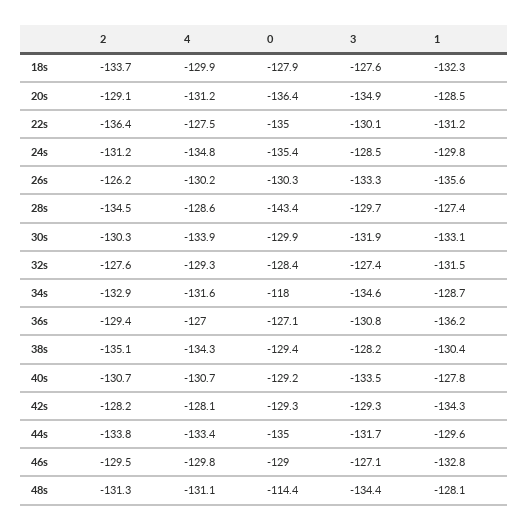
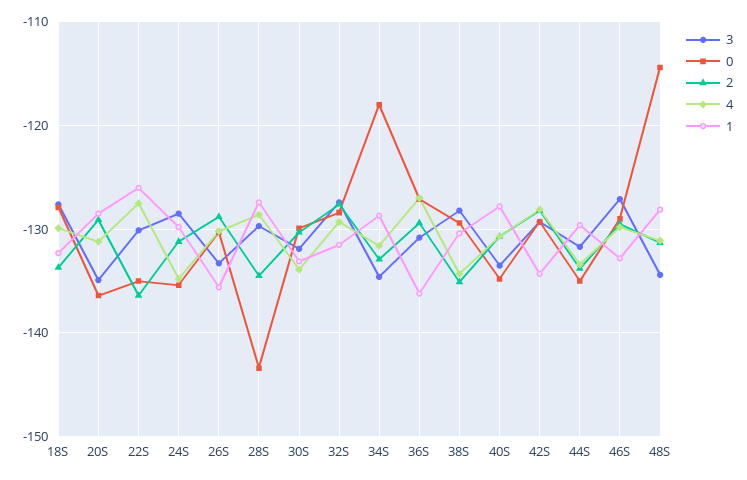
  {
    "2": {
      "18s": -133.7,
      "20s": -129.1,
      "22s": -136.4,
      "24s": -131.2,
-     "26s": -126.2,
+     "26s": -129,
      "28s": -134.5,
      "30s": -130.3,
      "32s": -127.6,
      "34s": -132.9,
      "36s": -129.4,
      "38s": -135.1,
      "40s": -130.7,
      "42s": -128.2,
      "44s": -133.8,
      "46s": -129.5,
      "48s": -131.3
    },
    "4": {
      "18s": -129.9,
      "20s": -131.2,
      "22s": -127.5,
      "24s": -134.8,
      "26s": -130.2,
      "28s": -128.6,
      "30s": -133.9,
      "32s": -129.3,
      "34s": -131.6,
      "36s": -127,
      "38s": -134.3,
      "40s": -130.7,
      "42s": -128.1,
      "44s": -133.4,
      "46s": -129.8,
      "48s": -131.1
    },
    "0": {
      "18s": -127.9,
      "20s": -136.4,
      "22s": -135,
      "24s": -135.4,
      "26s": -130.3,
      "28s": -143.4,
      "30s": -129.9,
      "32s": -128.4,
      "34s": -118,
      "36s": -127.1,
      "38s": -129.4,
-     "40s": -129.2,
+     "40s": -135,
      "42s": -129.3,
      "44s": -135,
      "46s": -129,
      "48s": -114.4
    },
    "3": {
      "18s": -127.6,
      "20s": -134.9,
      "22s": -130.1,
      "24s": -128.5,
      "26s": -133.3,
      "28s": -129.7,
      "30s": -131.9,
      "32s": -127.4,
      "34s": -134.6,
      "36s": -130.8,
      "38s": -128.2,
      "40s": -133.5,
      "42s": -129.3,
      "44s": -131.7,
      "46s": -127.1,
      "48s": -134.4
    },
    "1": {
      "18s": -132.3,
      "20s": -128.5,
-     "22s": -131.2,
+     "22s": -126,
      "24s": -129.8,
      "26s": -135.6,
      "28s": -127.4,
      "30s": -133.1,
      "32s": -131.5,
      "34s": -128.7,
      "36s": -136.2,
      "38s": -130.4,
      "40s": -127.8,
      "42s": -134.3,
      "44s": -129.6,
      "46s": -132.8,
      "48s": -128.1
    }
  }

